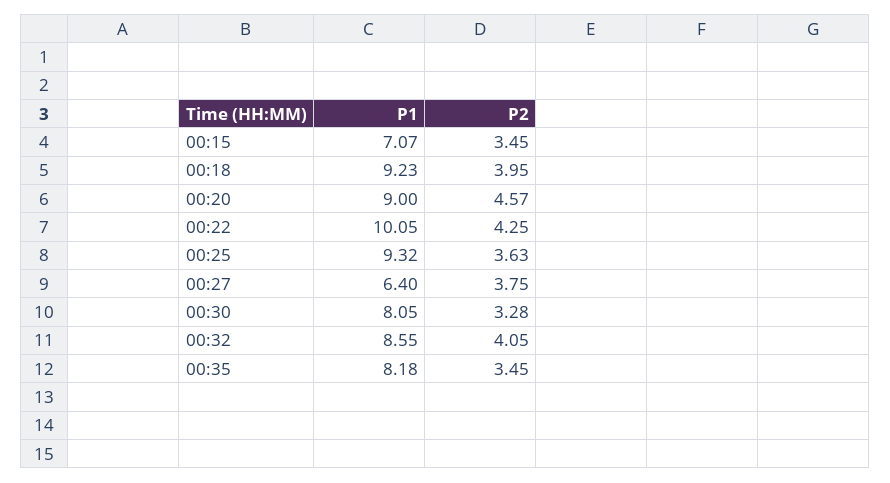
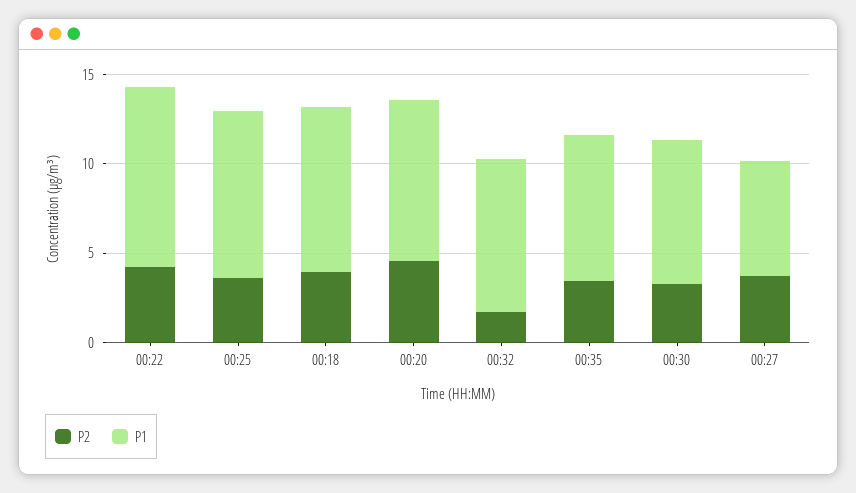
  {
    "P1": {
-     "00:15": 7.07,
      "00:18": 9.23,
      "00:20": 9,
      "00:22": 10.05,
      "00:25": 9.32,
      "00:27": 6.4,
      "00:30": 8.05,
      "00:32": 8.55,
      "00:35": 8.18
    },
    "P2": {
-     "00:15": 3.45,
      "00:18": 3.95,
      "00:20": 4.57,
      "00:22": 4.25,
      "00:25": 3.63,
      "00:27": 3.75,
      "00:30": 3.28,
-     "00:32": 4.05,
+     "00:32": 2,
      "00:35": 3.45
    }
  }

